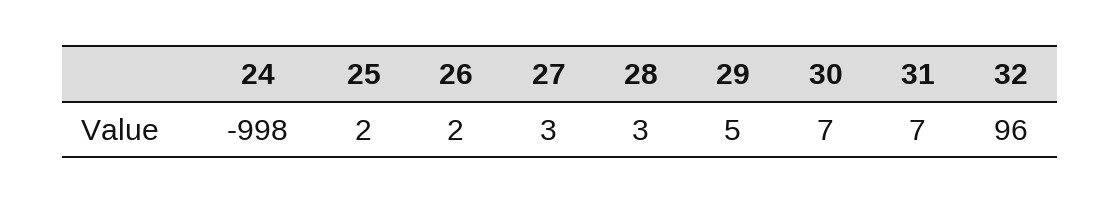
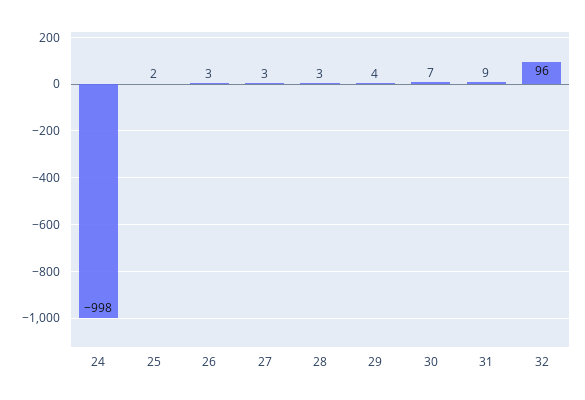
  {
    "24": -998,
    "25": 2,
-   "26": 2,
+   "26": 3,
    "27": 3,
    "28": 3,
-   "29": 5,
+   "29": 4,
    "30": 7,
-   "31": 7,
+   "31": 9,
    "32": 96
  }

